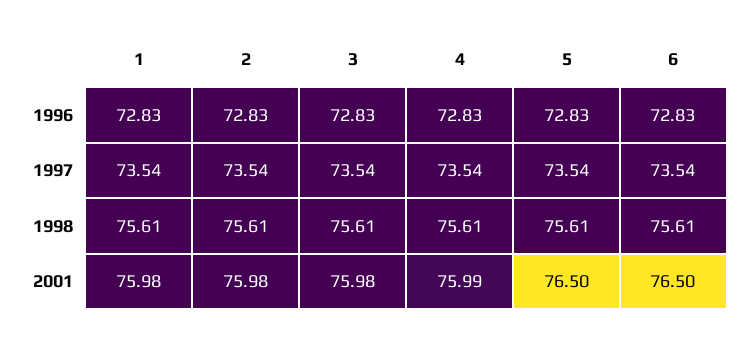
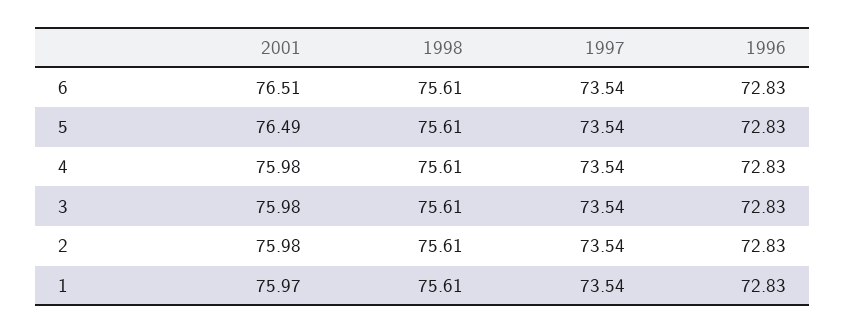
  {
    "1": {
      "1996": 72.83,
      "1997": 73.54,
      "1998": 75.61,
-     "2001": 75.98
+     "2001": 75.97
    },
    "2": {
      "1996": 72.83,
      "1997": 73.54,
      "1998": 75.61,
      "2001": 75.98
    },
    "3": {
      "1996": 72.83,
      "1997": 73.54,
      "1998": 75.61,
      "2001": 75.98
    },
    "4": {
      "1996": 72.83,
      "1997": 73.54,
      "1998": 75.61,
-     "2001": 75.99
+     "2001": 75.98
    },
    "5": {
      "1996": 72.83,
      "1997": 73.54,
      "1998": 75.61,
-     "2001": 76.5
+     "2001": 76.49
    },
    "6": {
      "1996": 72.83,
      "1997": 73.54,
      "1998": 75.61,
-     "2001": 76.5
+     "2001": 76.51
    }
  }

